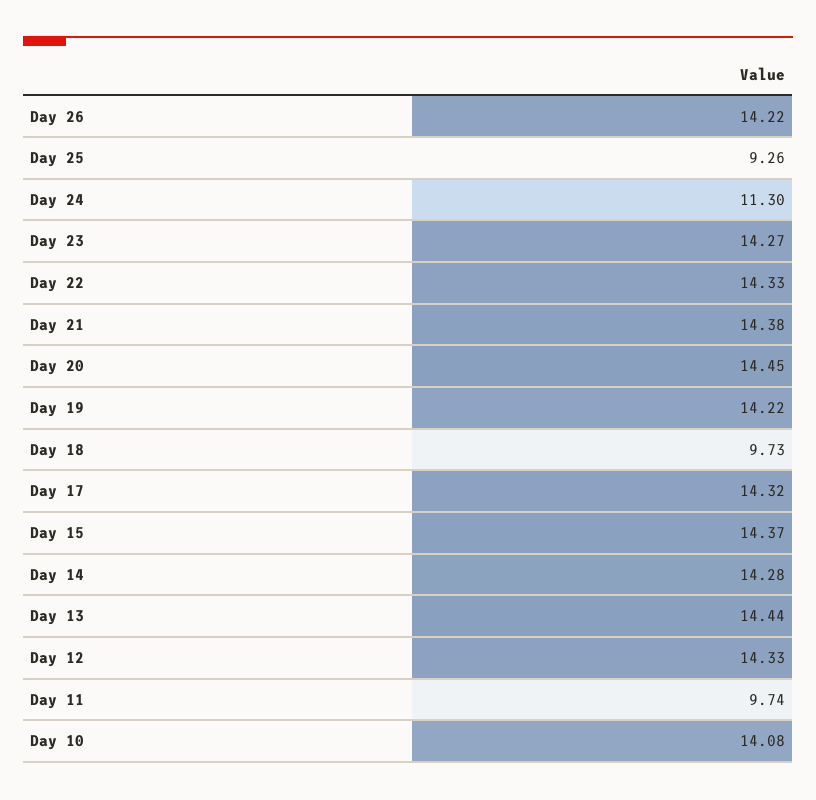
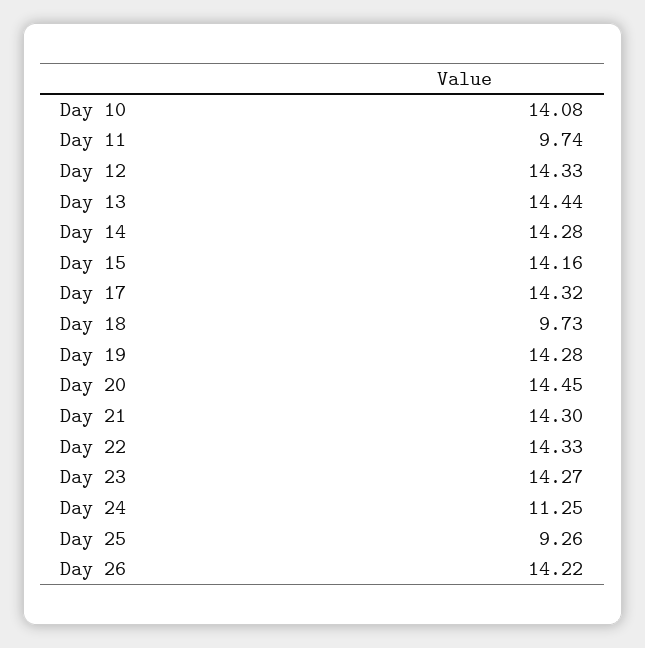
  {
    "Day 26": 14.22,
    "Day 25": 9.26,
-   "Day 24": 11.3,
+   "Day 24": 11.25,
    "Day 23": 14.27,
    "Day 22": 14.33,
-   "Day 21": 14.38,
+   "Day 21": 14.3,
    "Day 20": 14.45,
-   "Day 19": 14.22,
+   "Day 19": 14.28,
    "Day 18": 9.73,
    "Day 17": 14.32,
-   "Day 15": 14.37,
+   "Day 15": 14.16,
    "Day 14": 14.28,
    "Day 13": 14.44,
    "Day 12": 14.33,
    "Day 11": 9.74,
    "Day 10": 14.08
  }

